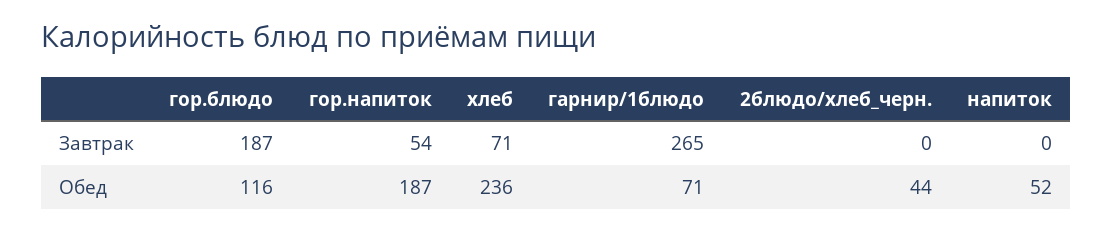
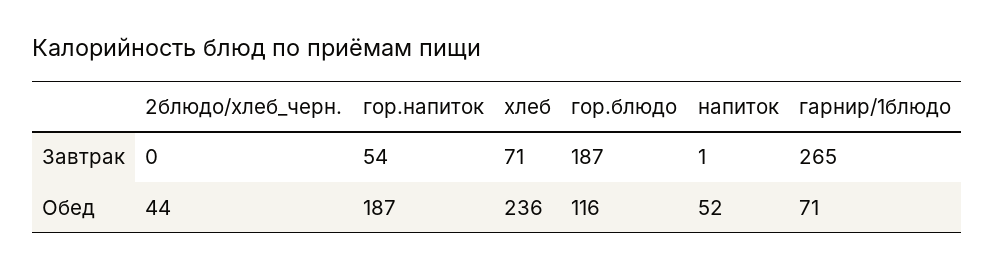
  {
    "гор.блюдо": {
      "Завтрак": 187,
      "Обед": 116
    },
    "гор.напиток": {
      "Завтрак": 54,
      "Обед": 187
    },
    "хлеб": {
      "Завтрак": 71,
      "Обед": 236
    },
    "гарнир/1блюдо": {
      "Завтрак": 265,
      "Обед": 71
    },
    "2блюдо/хлеб_черн.": {
      "Завтрак": 0,
      "Обед": 44
    },
    "напиток": {
-     "Завтрак": 0,
+     "Завтрак": 1,
      "Обед": 52
    }
  }

